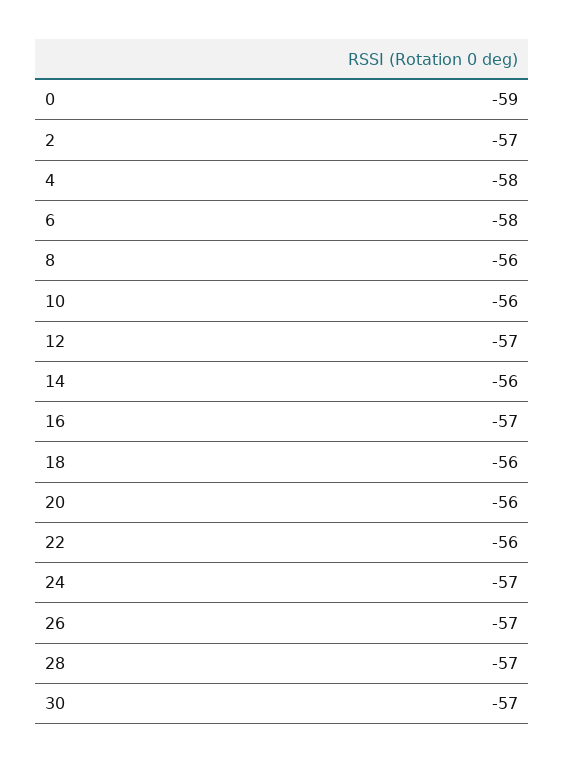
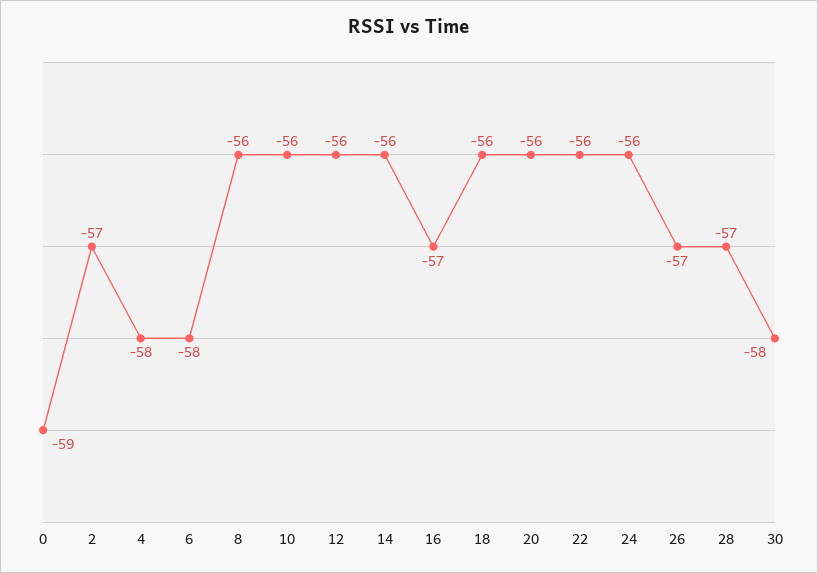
  {
    "0": -59,
    "2": -57,
    "4": -58,
    "6": -58,
    "8": -56,
    "10": -56,
-   "12": -57,
+   "12": -56,
    "14": -56,
    "16": -57,
    "18": -56,
    "20": -56,
    "22": -56,
-   "24": -57,
+   "24": -56,
    "26": -57,
    "28": -57,
-   "30": -57
+   "30": -58
  }

